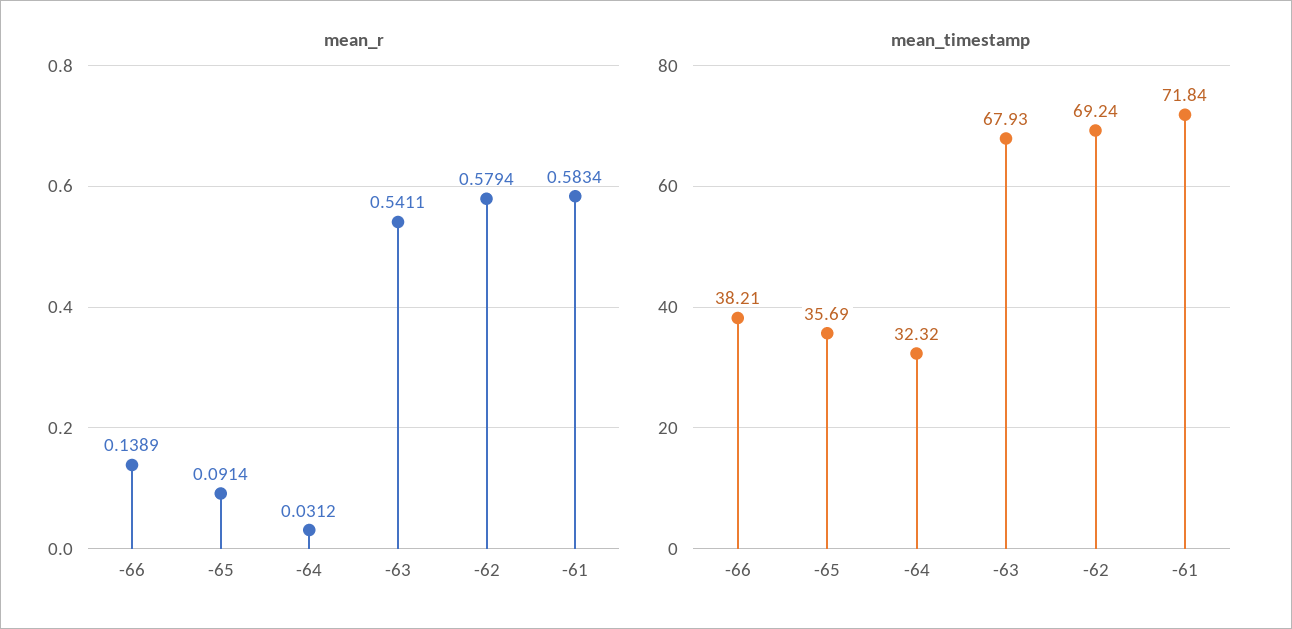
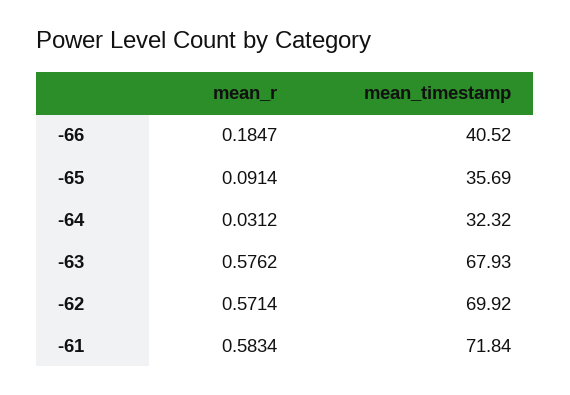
  {
    "mean_r": {
-     "-66": 0.1389,
+     "-66": 0.1847,
      "-65": 0.0914,
      "-64": 0.0312,
-     "-63": 0.5411,
+     "-63": 0.5762,
-     "-62": 0.5794,
+     "-62": 0.5714,
      "-61": 0.5834
    },
    "mean_timestamp": {
-     "-66": 38.21,
+     "-66": 40.52,
      "-65": 35.69,
      "-64": 32.32,
      "-63": 67.93,
-     "-62": 69.24,
+     "-62": 69.92,
      "-61": 71.84
    }
  }

